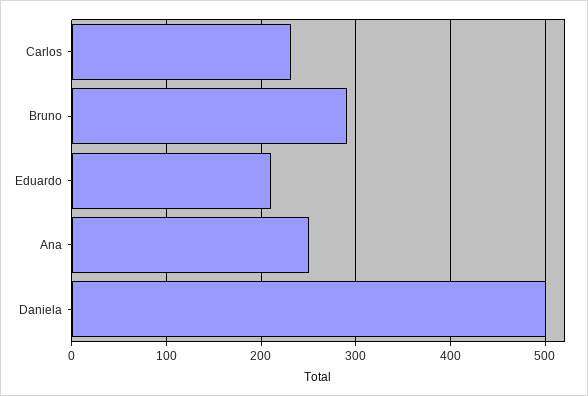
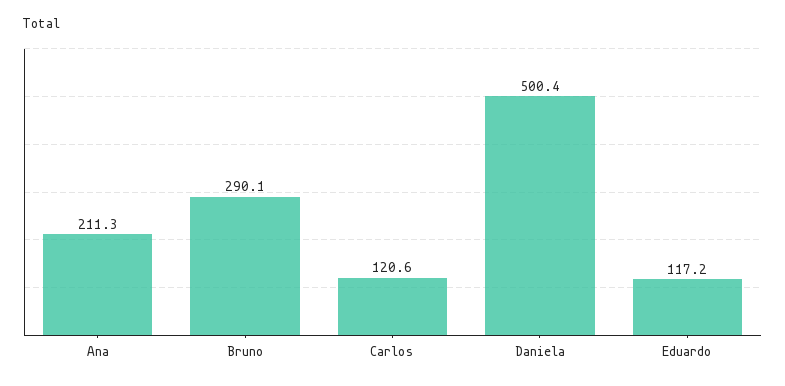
  {
-   "Carlos": 230,
+   "Carlos": 120.6,
    "Bruno": 290.1,
-   "Eduardo": 210,
+   "Eduardo": 117.2,
-   "Ana": 250,
+   "Ana": 211.3,
    "Daniela": 500.4
  }

